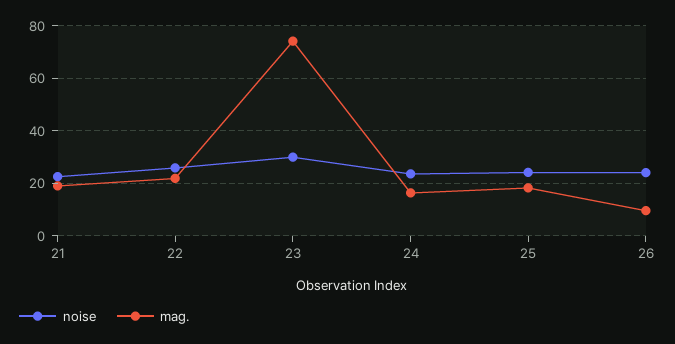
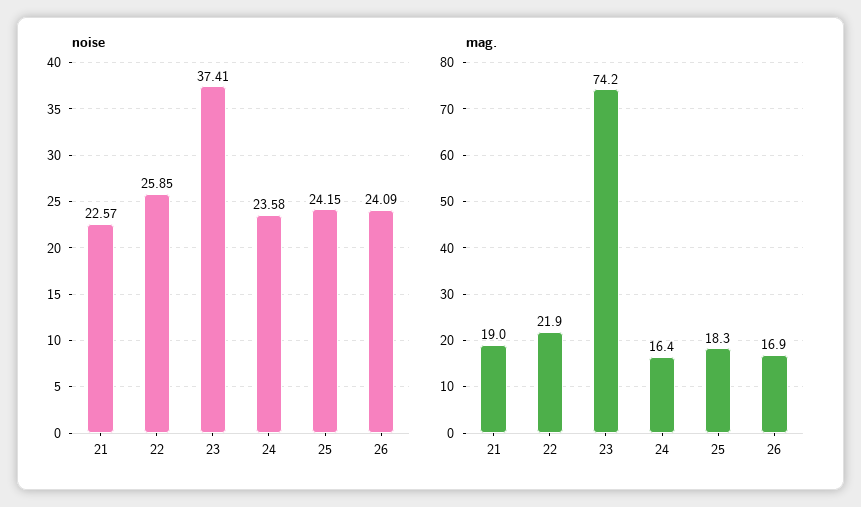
  {
    "noise": {
      "21": 22.57,
      "22": 25.85,
-     "23": 30,
+     "23": 37.41,
      "24": 23.58,
      "25": 24.15,
      "26": 24.09
    },
    "mag.": {
      "21": 19,
      "22": 21.9,
      "23": 74.2,
      "24": 16.4,
      "25": 18.3,
-     "26": 10
+     "26": 16.9
    }
  }

